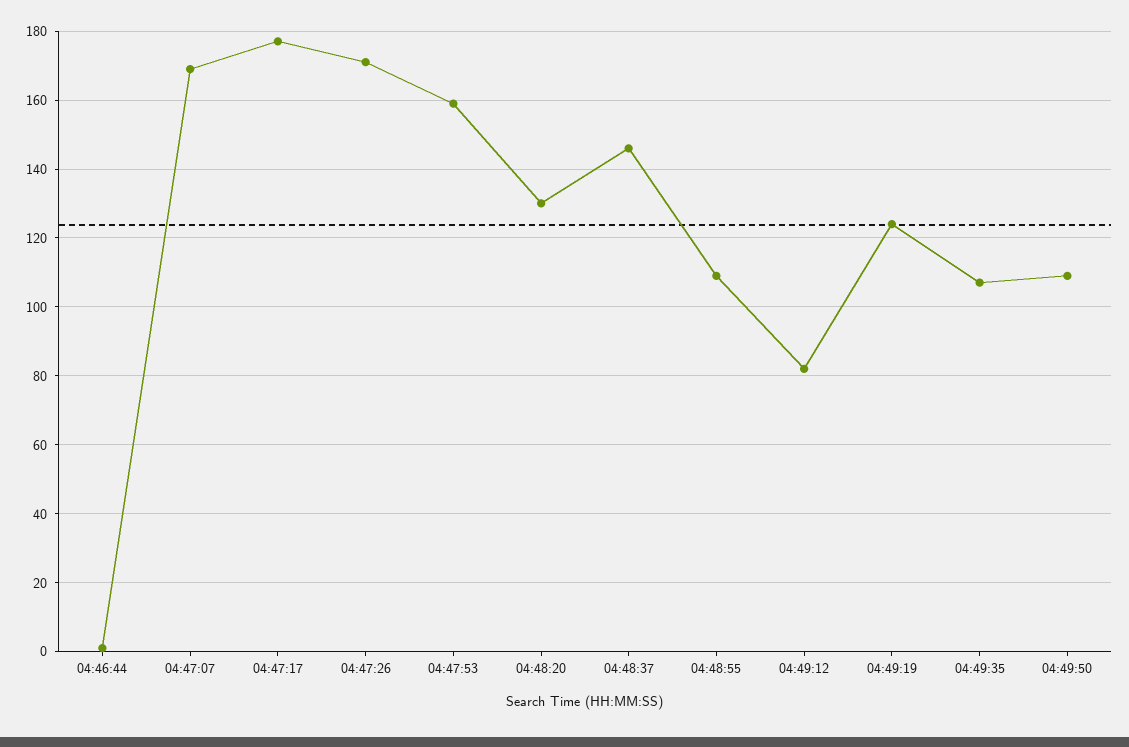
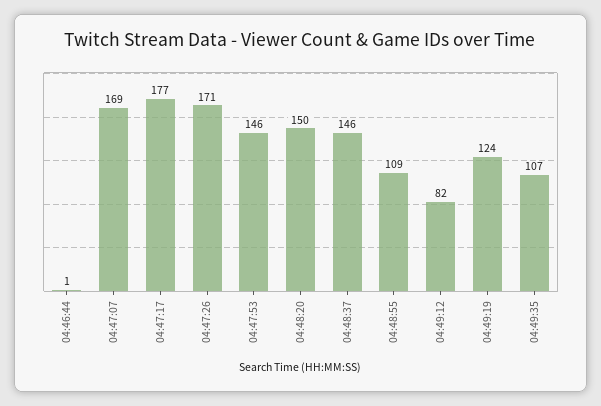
  {
    "04:46:44": 1,
    "04:47:07": 169,
    "04:47:17": 177,
    "04:47:26": 171,
-   "04:47:53": 160,
+   "04:47:53": 146,
-   "04:48:20": 130,
+   "04:48:20": 150,
    "04:48:37": 146,
    "04:48:55": 109,
    "04:49:12": 82,
    "04:49:19": 124,
-   "04:49:35": 107,
+   "04:49:35": 107
-   "04:49:50": 110
  }

